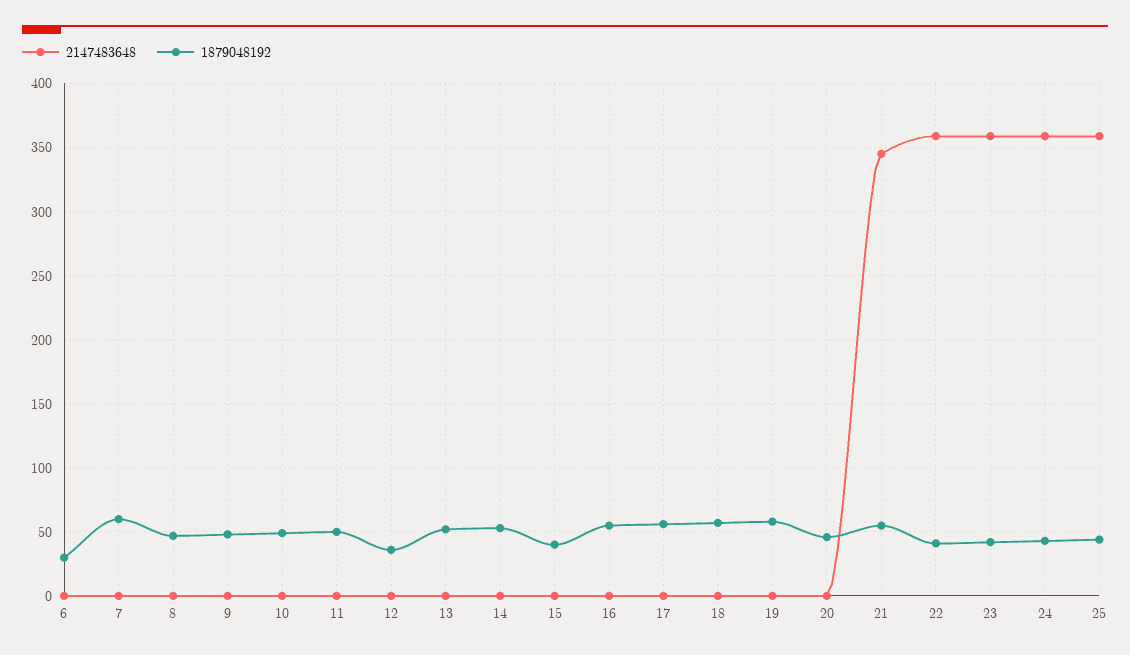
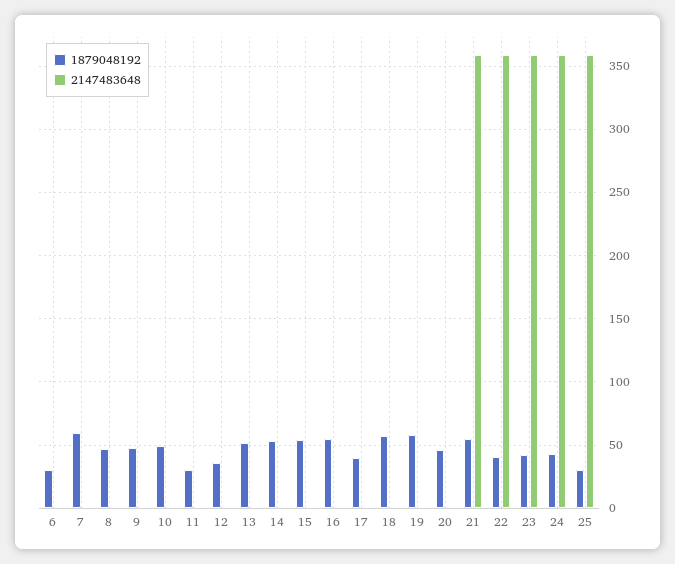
  {
    "2147483648": {
      "6": 0,
      "7": 0,
      "8": 0,
      "9": 0,
      "10": 0,
      "11": 0,
      "12": 0,
      "13": 0,
      "14": 0,
      "15": 0,
      "16": 0,
      "17": 0,
      "18": 0,
      "19": 0,
      "20": 0,
-     "21": 345,
+     "21": 360,
      "22": 360,
      "23": 360,
      "24": 360,
      "25": 360
    },
    "1879048192": {
      "6": 30,
      "7": 60,
      "8": 45,
      "9": 50,
      "10": 50,
-     "11": 50,
+     "11": 30,
      "12": 35,
      "13": 50,
      "14": 55,
-     "15": 40,
+     "15": 55,
      "16": 55,
-     "17": 55,
+     "17": 40,
      "18": 55,
      "19": 60,
      "20": 45,
      "21": 55,
      "22": 40,
      "23": 40,
      "24": 45,
-     "25": 45
+     "25": 30
    }
  }

